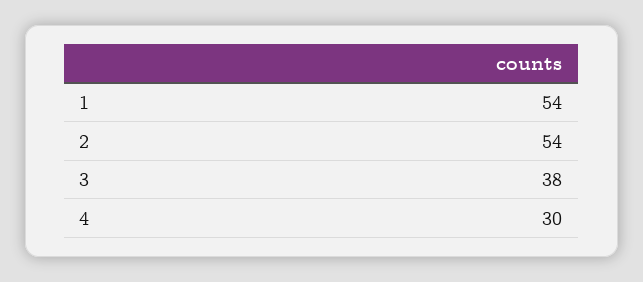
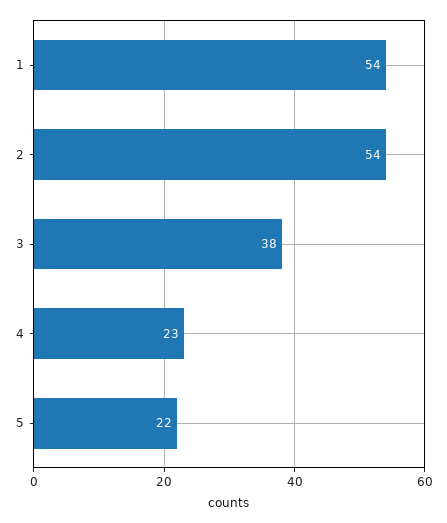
  {
    "1": 54,
    "2": 54,
    "3": 38,
-   "4": 30
+   "4": 23,
+   "5": 22
  }

